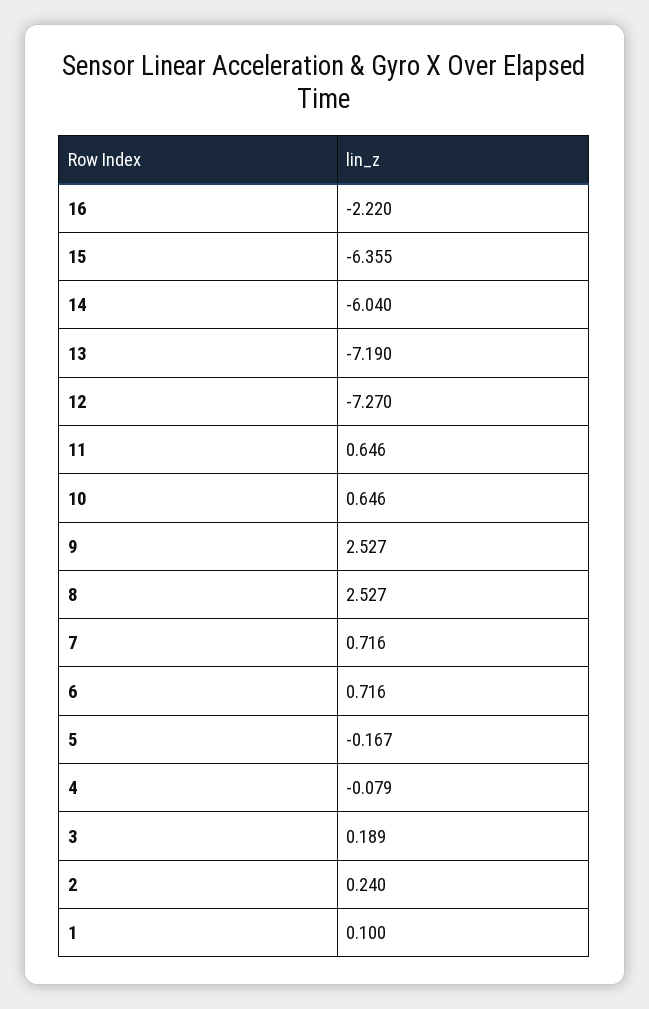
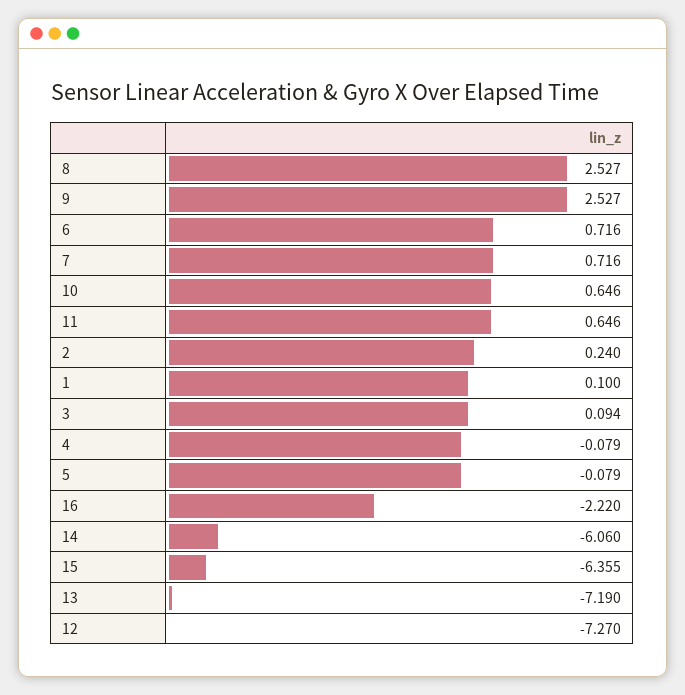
  {
    "16": -2.22,
    "15": -6.355,
-   "14": -6.04,
+   "14": -6.06,
    "13": -7.19,
    "12": -7.27,
    "11": 0.646,
    "10": 0.646,
    "9": 2.527,
    "8": 2.527,
    "7": 0.716,
    "6": 0.716,
-   "5": -0.167,
+   "5": -0.079,
    "4": -0.079,
-   "3": 0.189,
+   "3": 0.094,
    "2": 0.24,
    "1": 0.1
  }

